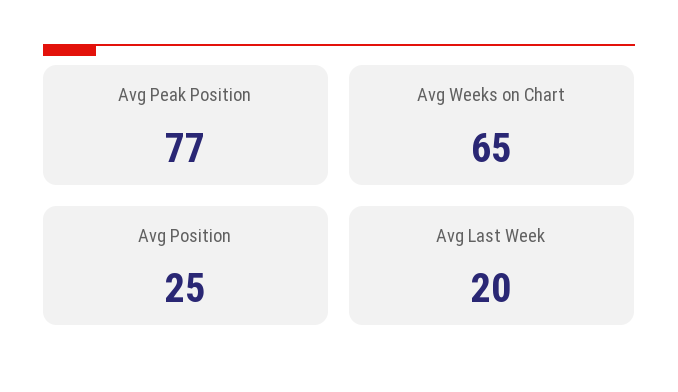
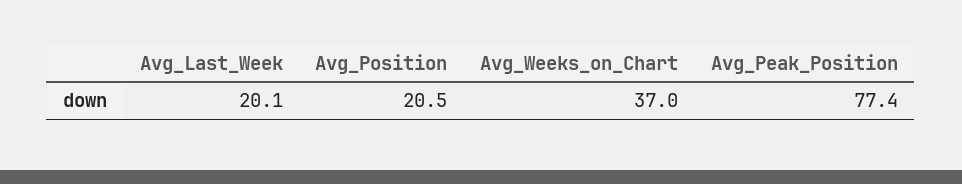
  {
    "Avg Peak Position": 77.4,
-   "Avg Weeks on Chart": 65,
+   "Avg Weeks on Chart": 37,
-   "Avg Position": 25,
+   "Avg Position": 20.5,
    "Avg Last Week": 20.1
  }

